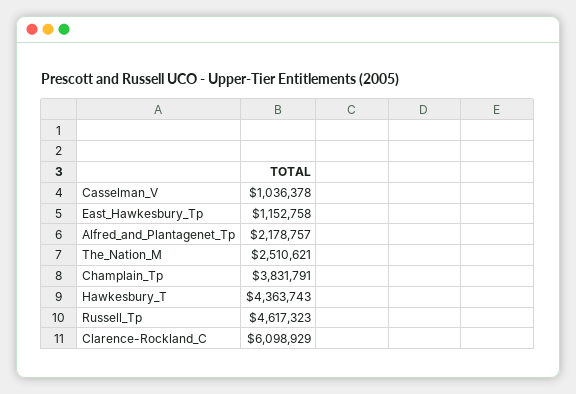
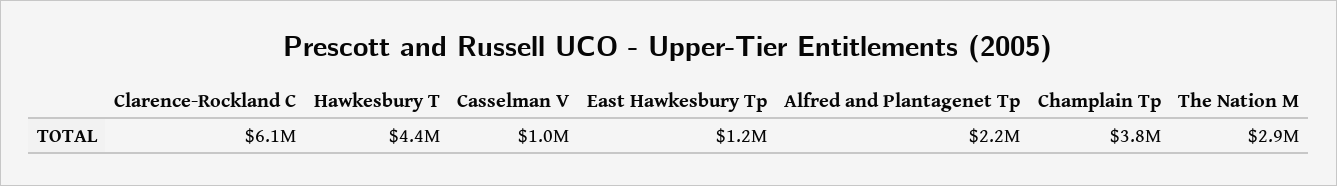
  {
    "Casselman_V": 1036378,
    "East_Hawkesbury_Tp": 1152758,
    "Alfred_and_Plantagenet_Tp": 2178757,
-   "The_Nation_M": 2510621,
+   "The_Nation_M": 2900000,
    "Champlain_Tp": 3831791,
    "Hawkesbury_T": 4363743,
-   "Russell_Tp": 4617323,
    "Clarence-Rockland_C": 6098929
  }

